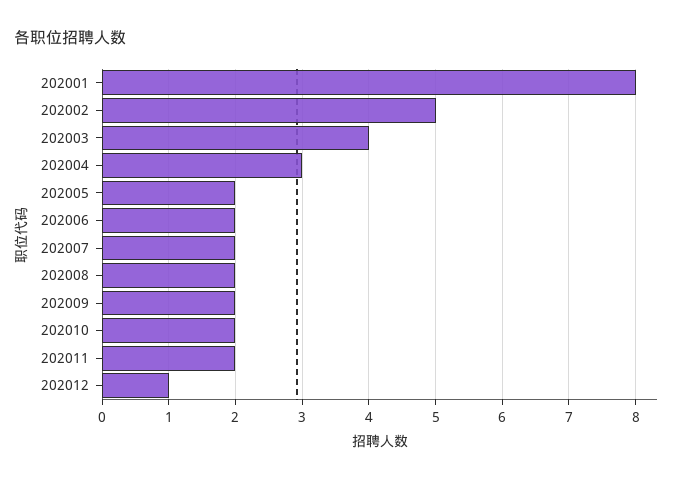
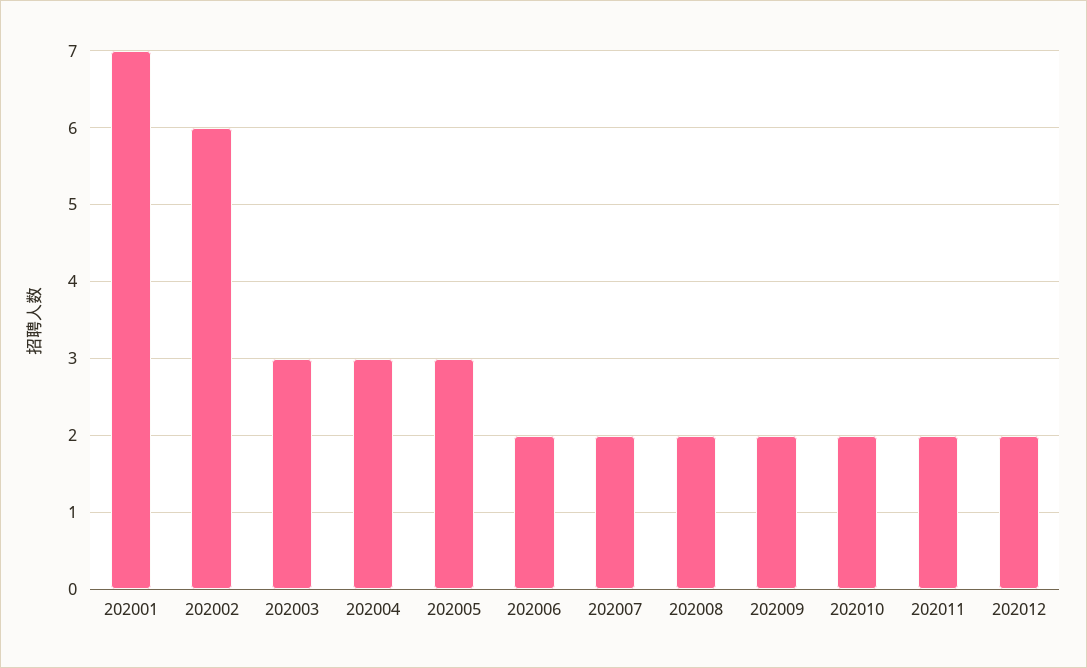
  {
-   "202001": 8,
+   "202001": 7,
-   "202002": 5,
+   "202002": 6,
-   "202003": 4,
+   "202003": 3,
    "202004": 3,
-   "202005": 2,
+   "202005": 3,
    "202006": 2,
    "202007": 2,
    "202008": 2,
    "202009": 2,
    "202010": 2,
    "202011": 2,
-   "202012": 1
+   "202012": 2
  }

